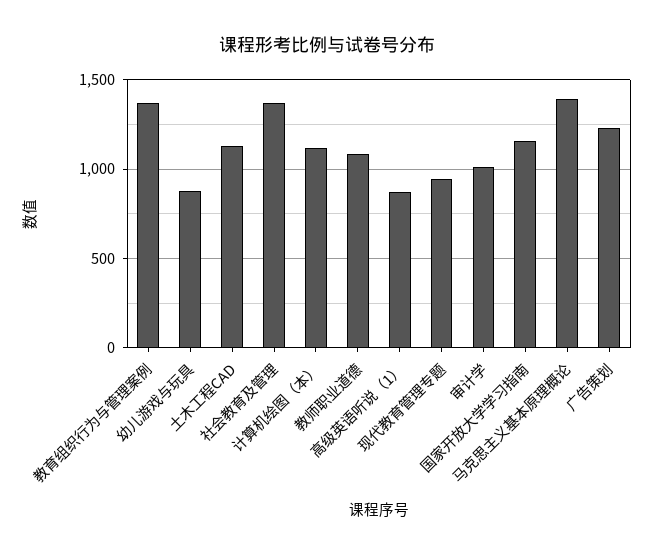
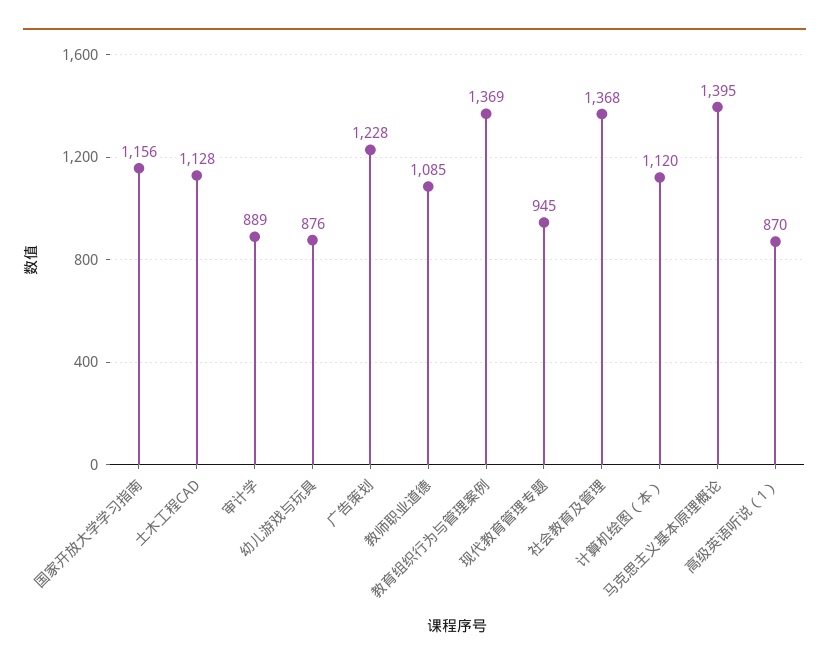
  {
    "教育组织行为与管理案例": 1369,
    "幼儿游戏与玩具": 876,
    "土木工程CAD": 1128,
    "社会教育及管理": 1368,
    "计算机绘图（本）": 1120,
    "教师职业道德": 1085,
    "高级英语听说（1）": 870,
    "现代教育管理专题": 945,
-   "审计学": 1000,
+   "审计学": 889,
    "国家开放大学学习指南": 1156,
    "马克思主义基本原理概论": 1395,
    "广告策划": 1228
  }

